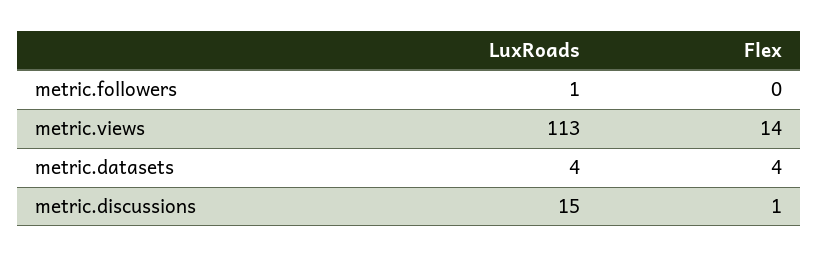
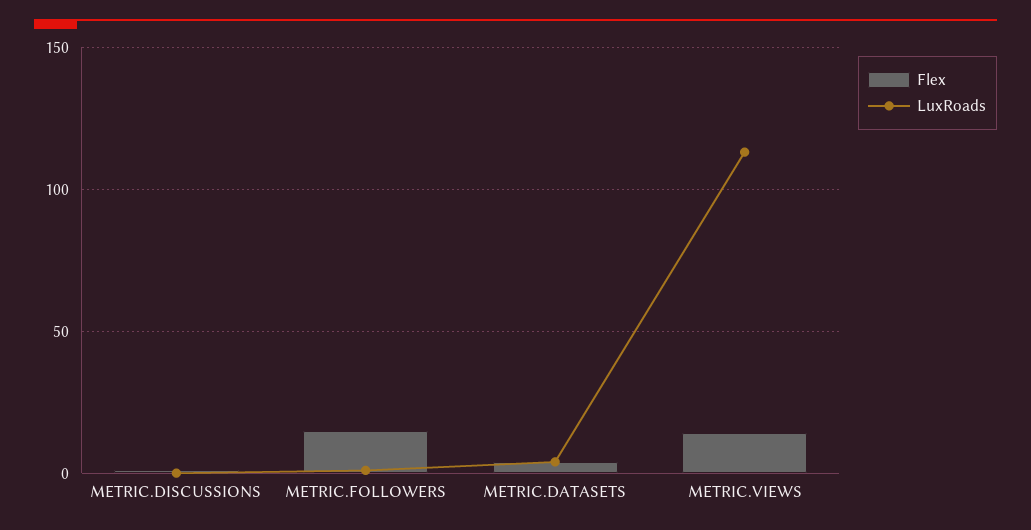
  {
    "LuxRoads": {
      "metric.followers": 1,
      "metric.views": 113,
      "metric.datasets": 4,
-     "metric.discussions": 15
+     "metric.discussions": 0
    },
    "Flex": {
-     "metric.followers": 0,
+     "metric.followers": 15,
      "metric.views": 14,
      "metric.datasets": 4,
      "metric.discussions": 1
    }
  }

